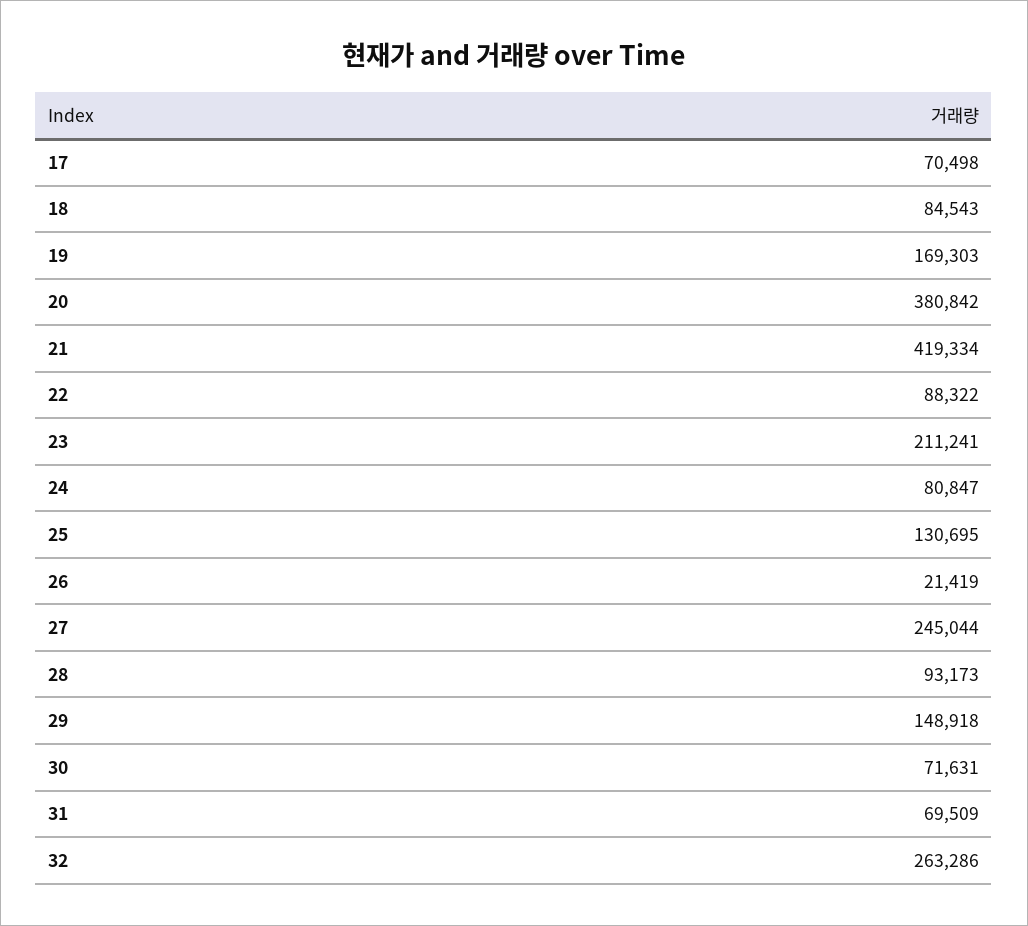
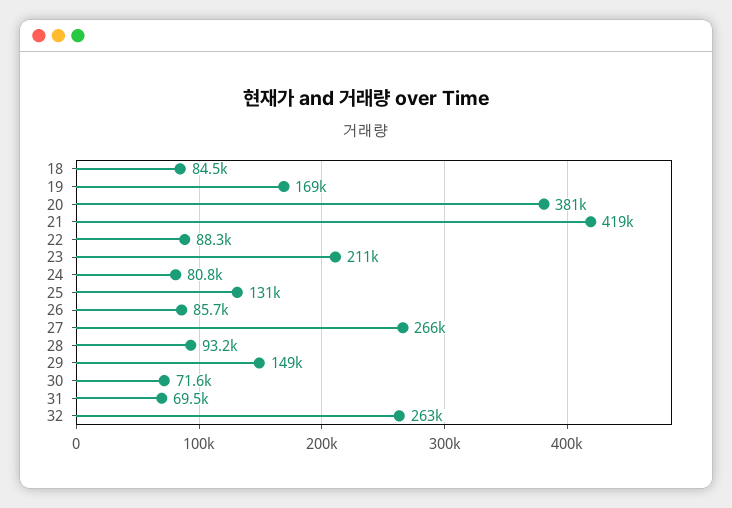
  {
-   "17": 70498,
    "18": 84543,
    "19": 169303,
    "20": 380842,
    "21": 419334,
    "22": 88322,
    "23": 211241,
    "24": 80847,
    "25": 130695,
-   "26": 21419,
+   "26": 85700,
-   "27": 245044,
+   "27": 266000,
    "28": 93173,
    "29": 148918,
    "30": 71631,
    "31": 69509,
    "32": 263286
  }

